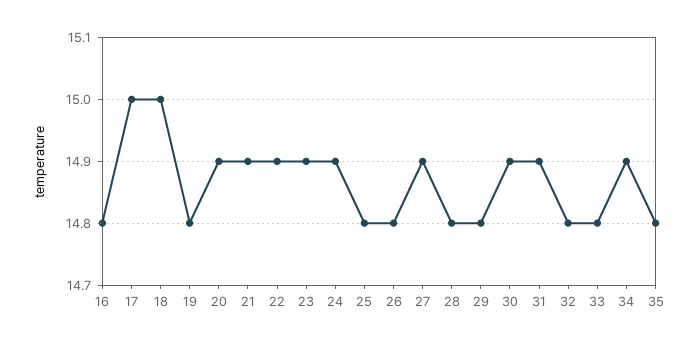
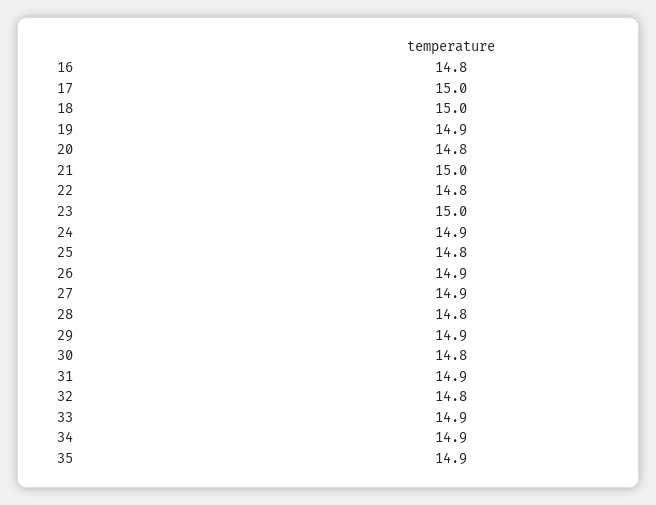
  {
    "16": 14.8,
    "17": 15,
    "18": 15,
-   "19": 14.8,
+   "19": 14.9,
-   "20": 14.9,
+   "20": 14.8,
-   "21": 14.9,
+   "21": 15,
-   "22": 14.9,
+   "22": 14.8,
-   "23": 14.9,
+   "23": 15,
    "24": 14.9,
    "25": 14.8,
-   "26": 14.8,
+   "26": 14.9,
    "27": 14.9,
    "28": 14.8,
-   "29": 14.8,
+   "29": 14.9,
-   "30": 14.9,
+   "30": 14.8,
    "31": 14.9,
    "32": 14.8,
-   "33": 14.8,
+   "33": 14.9,
    "34": 14.9,
-   "35": 14.8
+   "35": 14.9
  }

